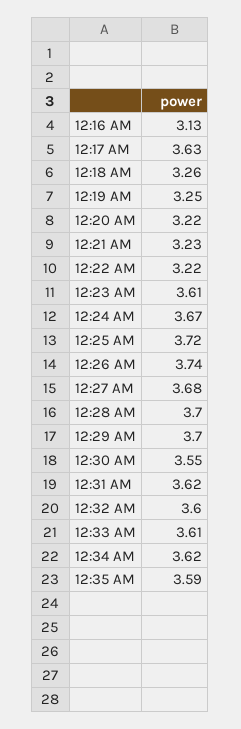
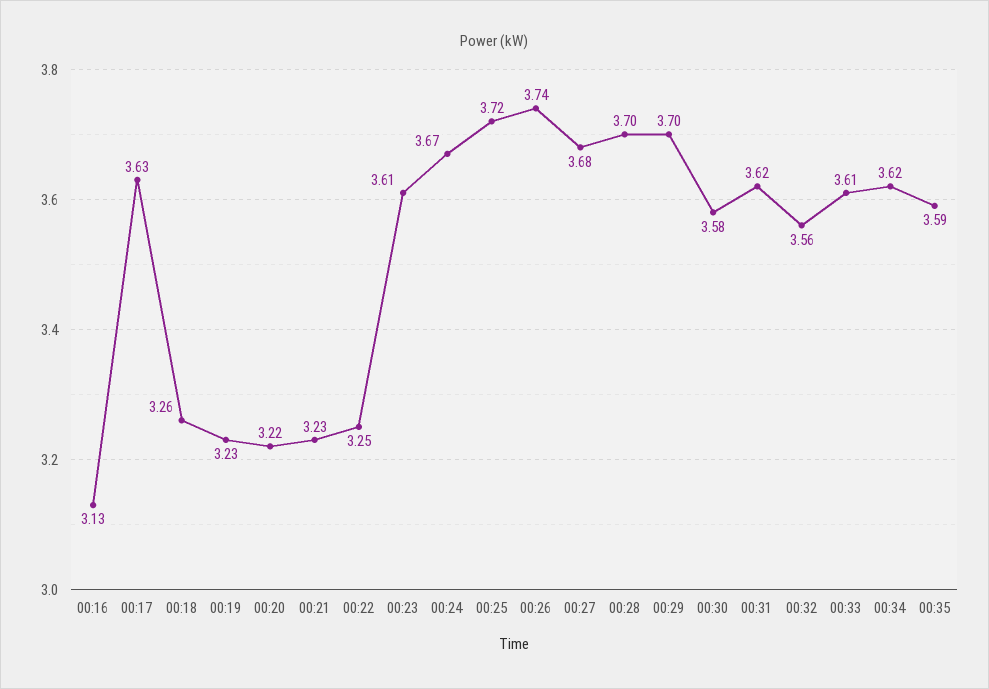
  {
    "12:16 AM": 3.13,
    "12:17 AM": 3.63,
    "12:18 AM": 3.26,
-   "12:19 AM": 3.25,
+   "12:19 AM": 3.23,
    "12:20 AM": 3.22,
    "12:21 AM": 3.23,
-   "12:22 AM": 3.22,
+   "12:22 AM": 3.25,
    "12:23 AM": 3.61,
    "12:24 AM": 3.67,
    "12:25 AM": 3.72,
    "12:26 AM": 3.74,
    "12:27 AM": 3.68,
    "12:28 AM": 3.7,
    "12:29 AM": 3.7,
-   "12:30 AM": 3.55,
+   "12:30 AM": 3.58,
    "12:31 AM": 3.62,
-   "12:32 AM": 3.6,
+   "12:32 AM": 3.56,
    "12:33 AM": 3.61,
    "12:34 AM": 3.62,
    "12:35 AM": 3.59
  }

